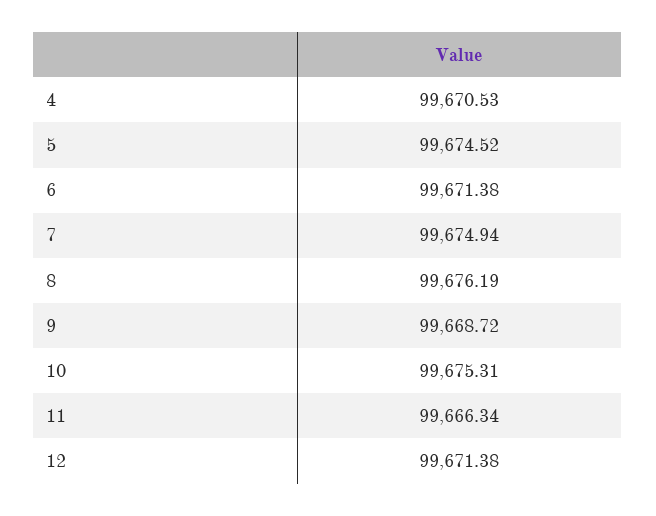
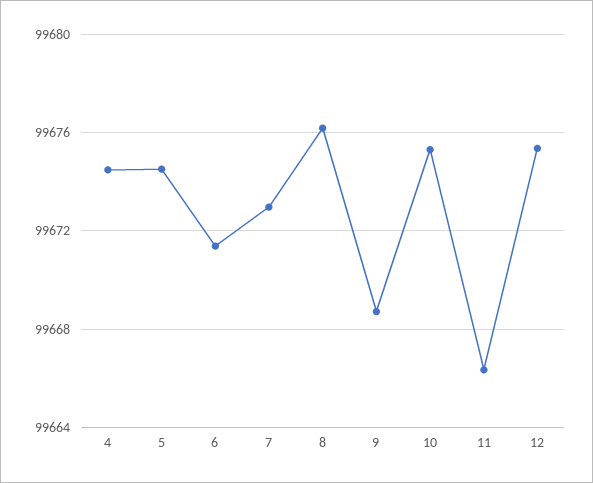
  {
-   "4": 99670.53,
+   "4": 99674.5,
    "5": 99674.52,
    "6": 99671.38,
-   "7": 99674.94,
+   "7": 99673,
    "8": 99676.19,
    "9": 99668.72,
    "10": 99675.31,
    "11": 99666.34,
-   "12": 99671.38
+   "12": 99675.5
  }

